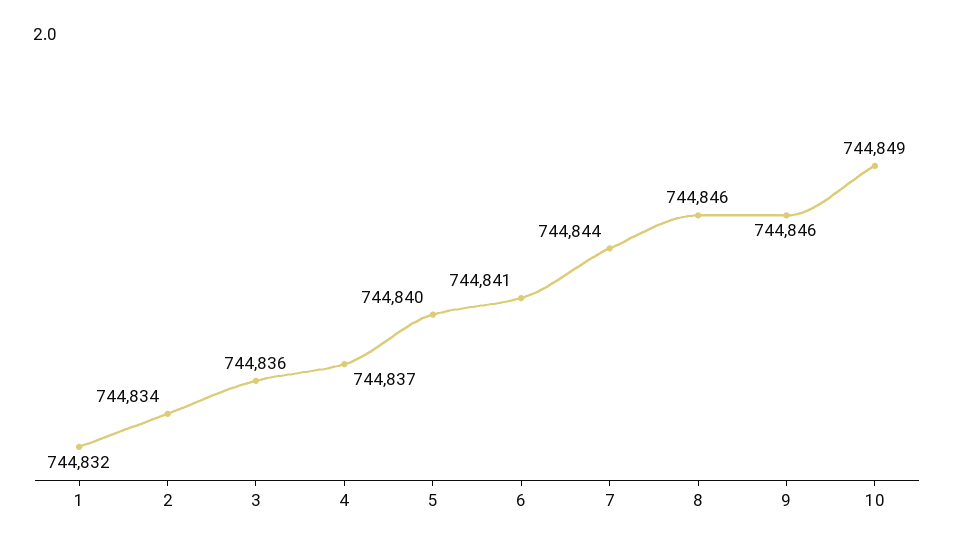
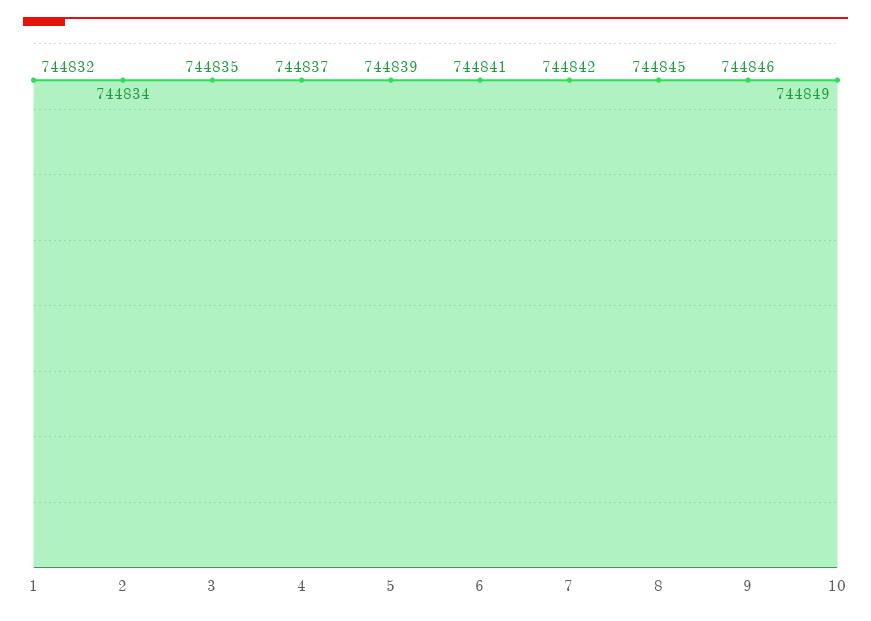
  {
    "1": 744832,
    "2": 744834,
-   "3": 744836,
+   "3": 744835,
    "4": 744837,
-   "5": 744840,
+   "5": 744839,
    "6": 744841,
-   "7": 744844,
+   "7": 744842,
-   "8": 744846,
+   "8": 744845,
    "9": 744846,
    "10": 744849
  }

